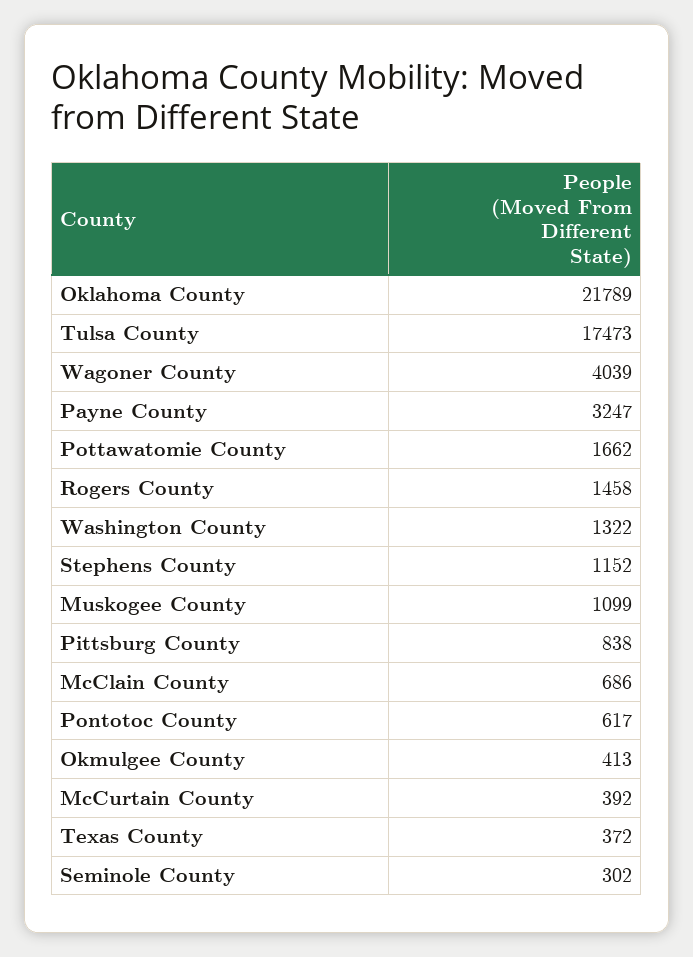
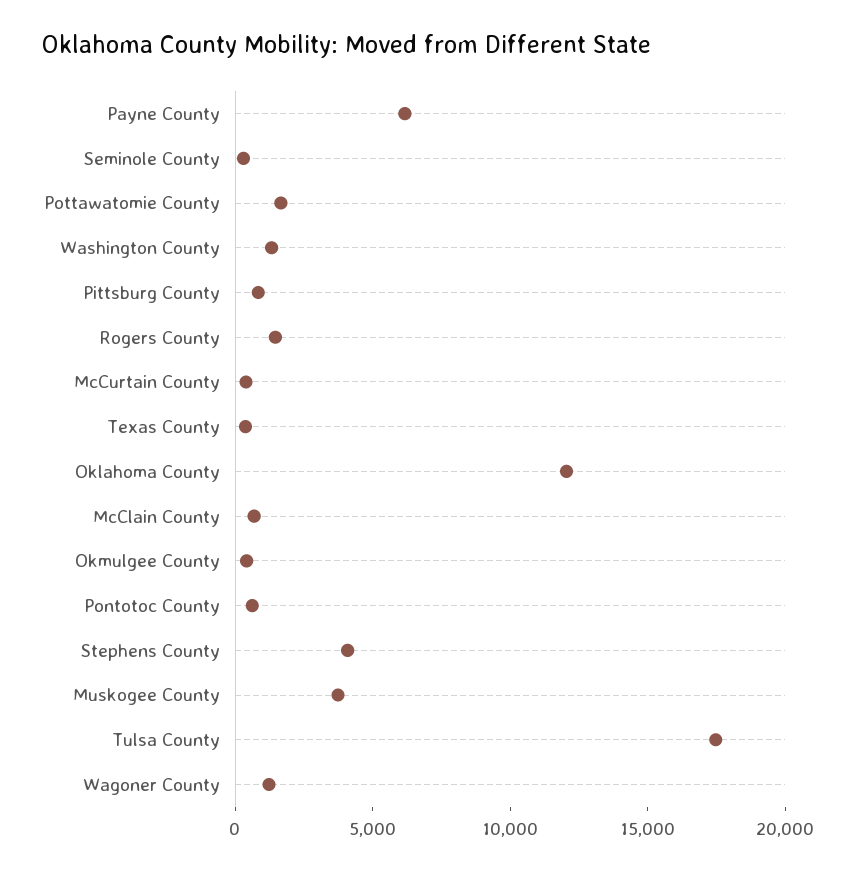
  {
-   "Oklahoma County": 21789,
+   "Oklahoma County": 12000,
    "Tulsa County": 17473,
-   "Wagoner County": 4039,
+   "Wagoner County": 1000,
-   "Payne County": 3247,
+   "Payne County": 6000,
    "Pottawatomie County": 1662,
    "Rogers County": 1458,
    "Washington County": 1322,
-   "Stephens County": 1152,
+   "Stephens County": 4000,
-   "Muskogee County": 1099,
+   "Muskogee County": 4000,
    "Pittsburg County": 838,
    "McClain County": 686,
    "Pontotoc County": 617,
    "Okmulgee County": 413,
    "McCurtain County": 392,
    "Texas County": 372,
    "Seminole County": 302
  }

